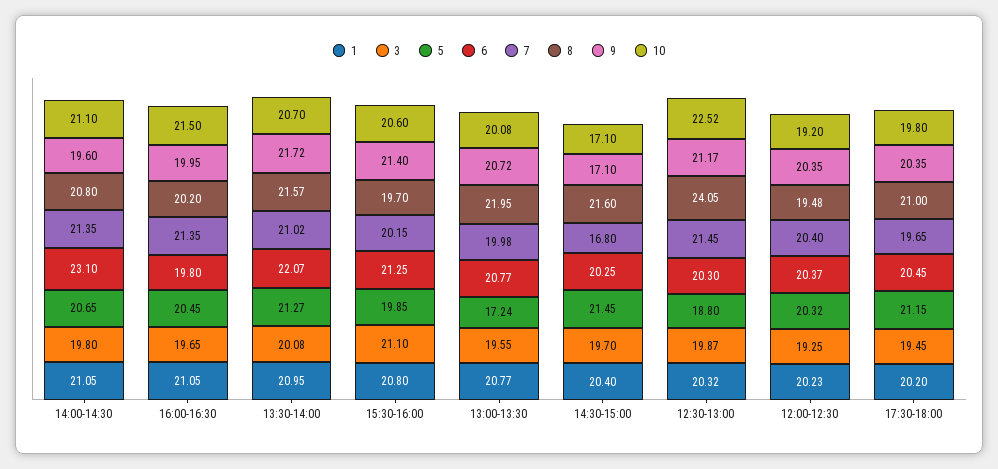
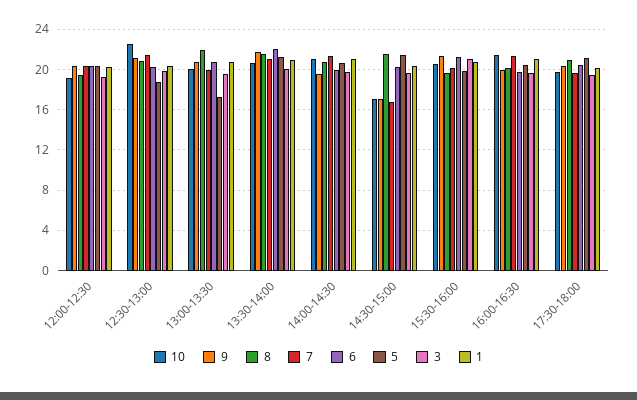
  {
    "1": {
      "14:00-14:30": 21.05,
      "16:00-16:30": 21.05,
      "13:30-14:00": 20.95,
      "15:30-16:00": 20.8,
      "13:00-13:30": 20.77,
      "14:30-15:00": 20.4,
      "12:30-13:00": 20.32,
      "12:00-12:30": 20.23,
      "17:30-18:00": 20.2
    },
    "3": {
      "14:00-14:30": 19.8,
      "16:00-16:30": 19.65,
      "13:30-14:00": 20.08,
      "15:30-16:00": 21.1,
      "13:00-13:30": 19.55,
      "14:30-15:00": 19.7,
      "12:30-13:00": 19.87,
      "12:00-12:30": 19.25,
      "17:30-18:00": 19.45
    },
    "5": {
      "14:00-14:30": 20.65,
      "16:00-16:30": 20.45,
      "13:30-14:00": 21.27,
      "15:30-16:00": 19.85,
      "13:00-13:30": 17.24,
      "14:30-15:00": 21.45,
      "12:30-13:00": 18.8,
      "12:00-12:30": 20.32,
      "17:30-18:00": 21.15
    },
    "6": {
-     "14:00-14:30": 23.1,
+     "14:00-14:30": 20,
      "16:00-16:30": 19.8,
      "13:30-14:00": 22.07,
      "15:30-16:00": 21.25,
      "13:00-13:30": 20.77,
      "14:30-15:00": 20.25,
      "12:30-13:00": 20.3,
      "12:00-12:30": 20.37,
      "17:30-18:00": 20.45
    },
    "7": {
      "14:00-14:30": 21.35,
      "16:00-16:30": 21.35,
      "13:30-14:00": 21.02,
      "15:30-16:00": 20.15,
      "13:00-13:30": 19.98,
      "14:30-15:00": 16.8,
      "12:30-13:00": 21.45,
      "12:00-12:30": 20.4,
      "17:30-18:00": 19.65
    },
    "8": {
      "14:00-14:30": 20.8,
      "16:00-16:30": 20.2,
      "13:30-14:00": 21.57,
      "15:30-16:00": 19.7,
      "13:00-13:30": 21.95,
      "14:30-15:00": 21.6,
-     "12:30-13:00": 24.05,
+     "12:30-13:00": 21,
      "12:00-12:30": 19.48,
      "17:30-18:00": 21
    },
    "9": {
      "14:00-14:30": 19.6,
      "16:00-16:30": 19.95,
      "13:30-14:00": 21.72,
      "15:30-16:00": 21.4,
      "13:00-13:30": 20.72,
      "14:30-15:00": 17.1,
      "12:30-13:00": 21.17,
      "12:00-12:30": 20.35,
      "17:30-18:00": 20.35
    },
    "10": {
      "14:00-14:30": 21.1,
      "16:00-16:30": 21.5,
      "13:30-14:00": 20.7,
      "15:30-16:00": 20.6,
      "13:00-13:30": 20.08,
      "14:30-15:00": 17.1,
      "12:30-13:00": 22.52,
      "12:00-12:30": 19.2,
      "17:30-18:00": 19.8
    }
  }

